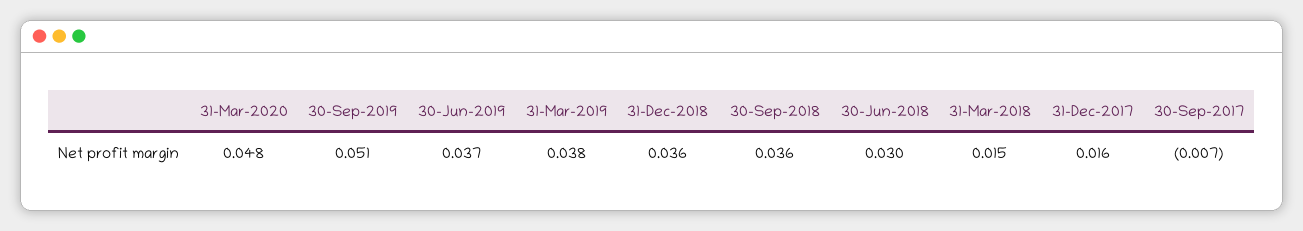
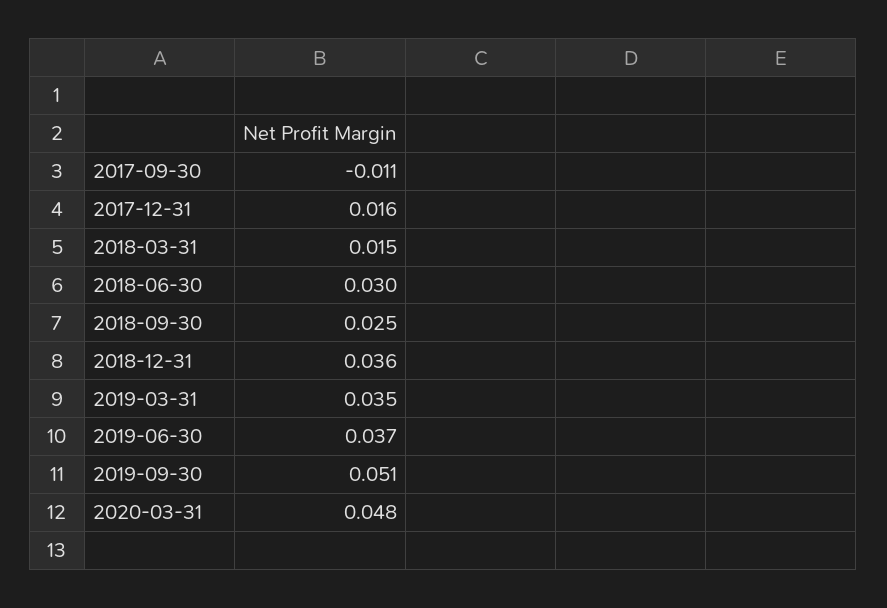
  {
    "31-Mar-2020": 0.048,
    "30-Sep-2019": 0.051,
    "30-Jun-2019": 0.037,
-   "31-Mar-2019": 0.038,
+   "31-Mar-2019": 0.035,
    "31-Dec-2018": 0.036,
-   "30-Sep-2018": 0.036,
+   "30-Sep-2018": 0.025,
    "30-Jun-2018": 0.03,
    "31-Mar-2018": 0.015,
    "31-Dec-2017": 0.016,
-   "30-Sep-2017": -0.007
+   "30-Sep-2017": -0.011
  }

